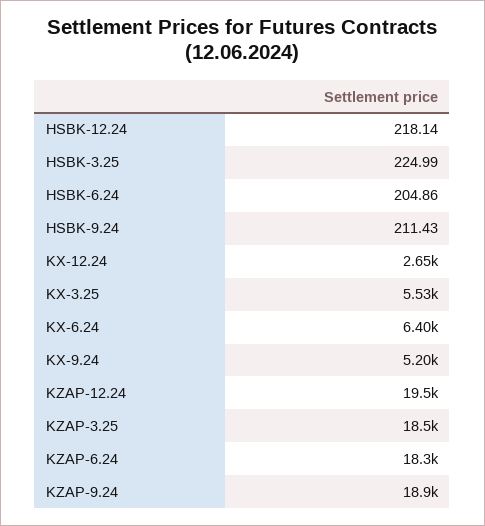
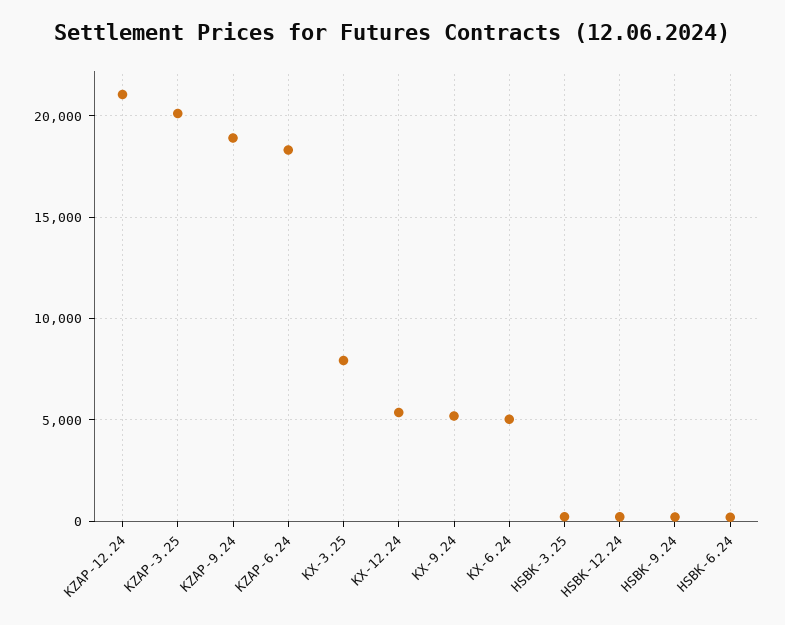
  {
    "HSBK-12.24": 218.14,
    "HSBK-3.25": 224.99,
    "HSBK-6.24": 204.86,
    "HSBK-9.24": 211.43,
-   "KX-12.24": 2650,
+   "KX-12.24": 5500,
-   "KX-3.25": 5530,
+   "KX-3.25": 8000,
-   "KX-6.24": 6400,
+   "KX-6.24": 5000,
    "KX-9.24": 5200,
-   "KZAP-12.24": 19500,
+   "KZAP-12.24": 21000,
-   "KZAP-3.25": 18500,
+   "KZAP-3.25": 20000,
    "KZAP-6.24": 18300,
    "KZAP-9.24": 18900
  }

